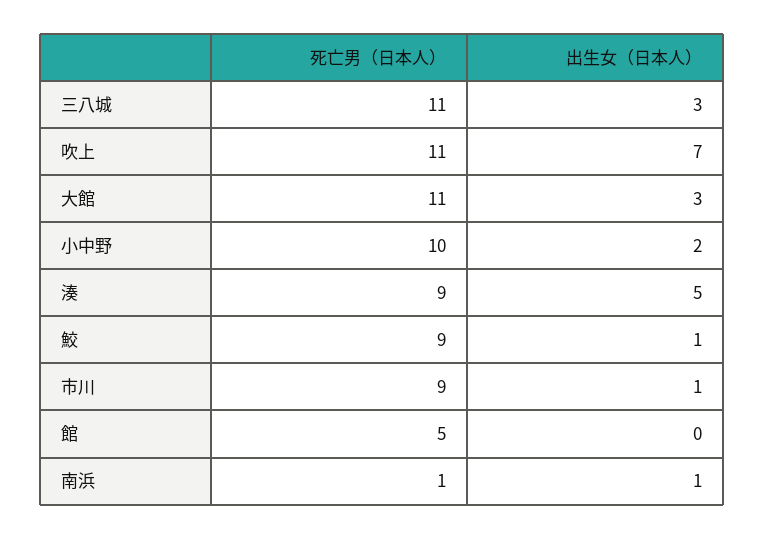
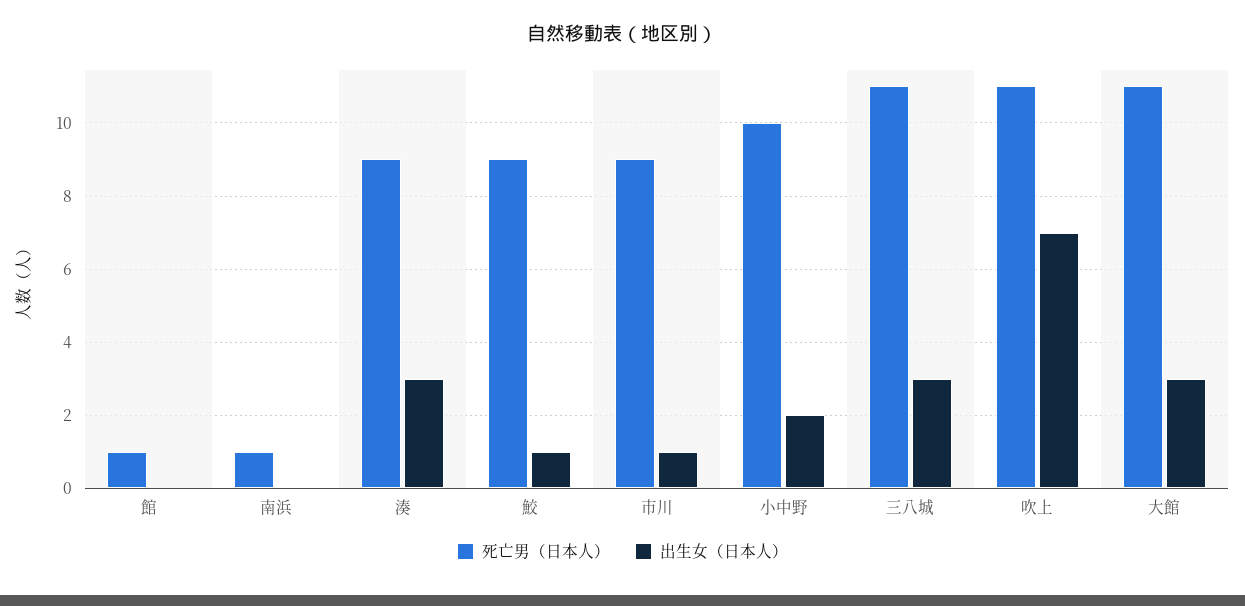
  {
    "死亡男（日本人）": {
      "三八城": 11,
      "吹上": 11,
      "大館": 11,
      "小中野": 10,
      "湊": 9,
      "鮫": 9,
      "市川": 9,
-     "館": 5,
+     "館": 1,
      "南浜": 1
    },
    "出生女（日本人）": {
      "三八城": 3,
      "吹上": 7,
      "大館": 3,
      "小中野": 2,
-     "湊": 5,
+     "湊": 3,
      "鮫": 1,
      "市川": 1,
      "館": 0,
-     "南浜": 1
+     "南浜": 0
    }
  }

